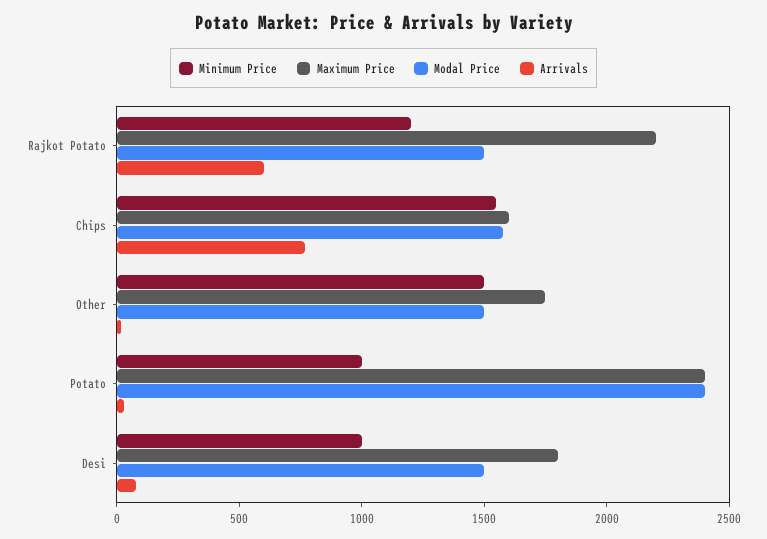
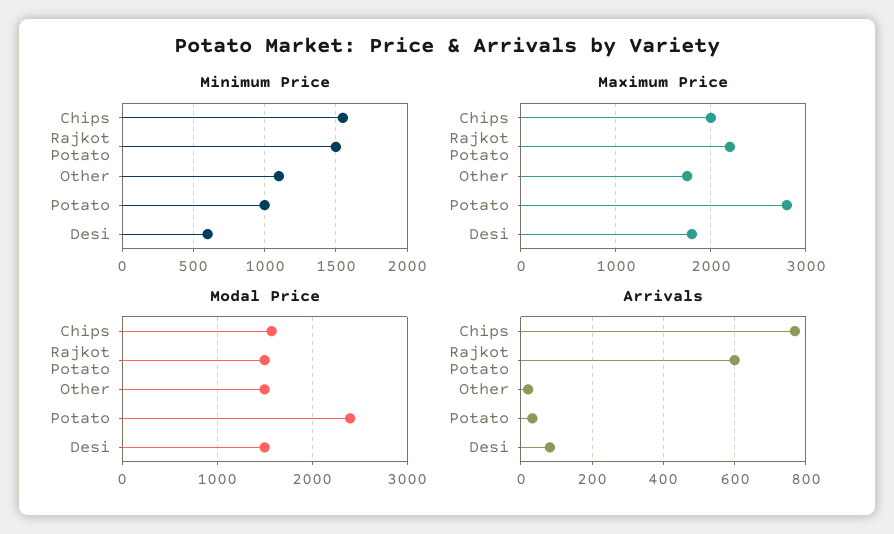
  {
    "Minimum Price": {
-     "Rajkot Potato": 1200,
+     "Rajkot Potato": 1500,
      "Chips": 1550,
-     "Other": 1500,
+     "Other": 1100,
      "Potato": 1000,
-     "Desi": 1000
+     "Desi": 600
    },
    "Maximum Price": {
      "Rajkot Potato": 2200,
-     "Chips": 1600,
+     "Chips": 2000,
      "Other": 1800,
-     "Potato": 2400,
+     "Potato": 2800,
      "Desi": 1800
    },
    "Modal Price": {
      "Rajkot Potato": 1500,
      "Chips": 1600,
      "Other": 1500,
      "Potato": 2400,
      "Desi": 1500
    },
    "Arrivals": {
      "Rajkot Potato": 600,
      "Chips": 760,
      "Other": 20,
      "Potato": 40,
      "Desi": 80
    }
  }

